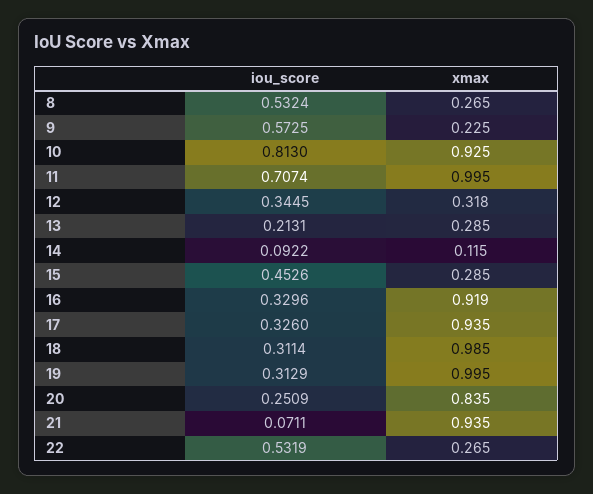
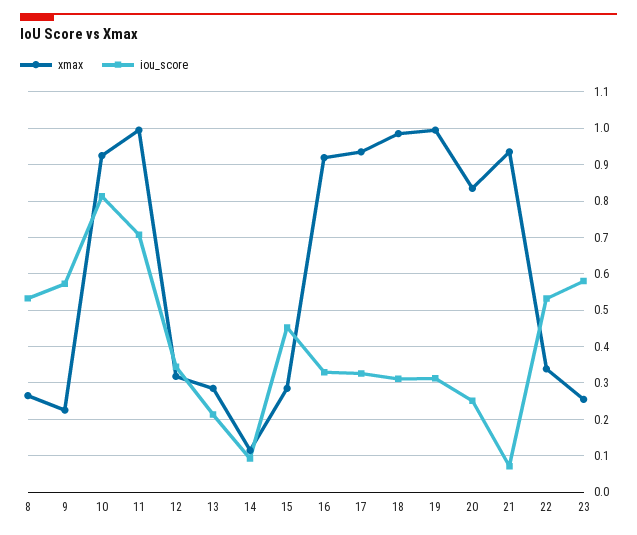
  {
    "iou_score": {
      "8": 0.5324,
      "9": 0.5725,
      "10": 0.813,
      "11": 0.7074,
      "12": 0.3445,
      "13": 0.2131,
      "14": 0.0922,
      "15": 0.4526,
      "16": 0.3296,
      "17": 0.326,
      "18": 0.3114,
      "19": 0.3129,
      "20": 0.2509,
      "21": 0.0711,
-     "22": 0.5319
+     "22": 0.5319,
+     "23": 0.58
    },
    "xmax": {
      "8": 0.265,
      "9": 0.225,
      "10": 0.925,
      "11": 0.995,
      "12": 0.318,
      "13": 0.285,
      "14": 0.115,
      "15": 0.285,
      "16": 0.919,
      "17": 0.935,
      "18": 0.985,
      "19": 0.995,
      "20": 0.835,
      "21": 0.935,
-     "22": 0.265
+     "22": 0.34,
+     "23": 0.26
    }
  }

